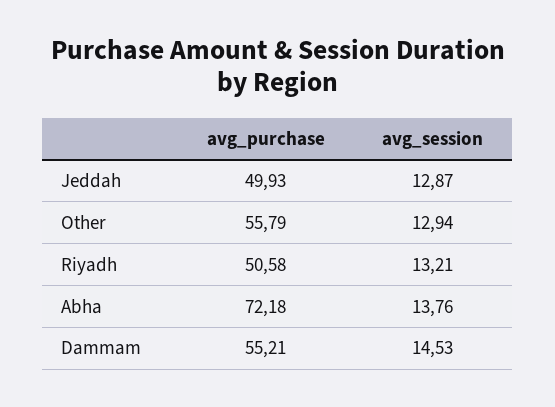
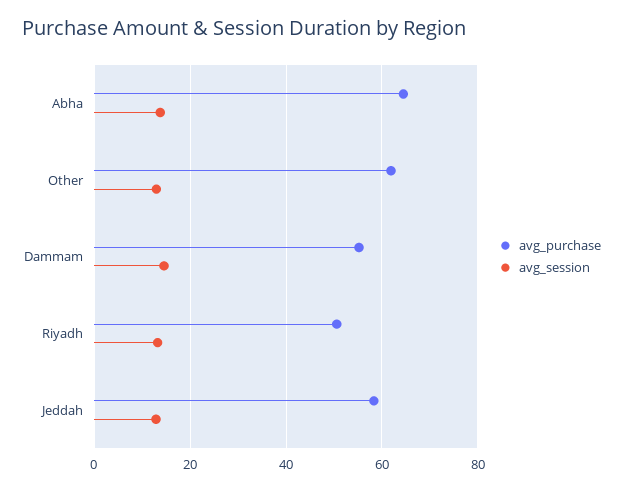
  {
    "avg_purchase": {
-     "Jeddah": 49.93,
+     "Jeddah": 58,
-     "Other": 55.79,
+     "Other": 62,
      "Riyadh": 50.58,
-     "Abha": 72.18,
+     "Abha": 64,
      "Dammam": 55.21
    },
    "avg_session": {
      "Jeddah": 12.87,
      "Other": 12.94,
      "Riyadh": 13.21,
      "Abha": 13.76,
      "Dammam": 14.53
    }
  }

